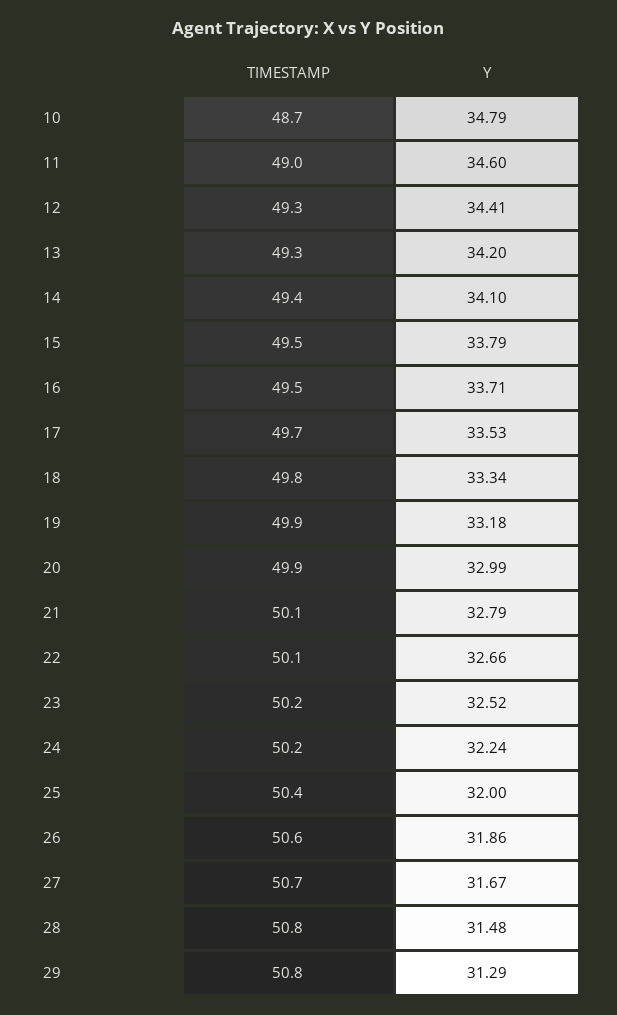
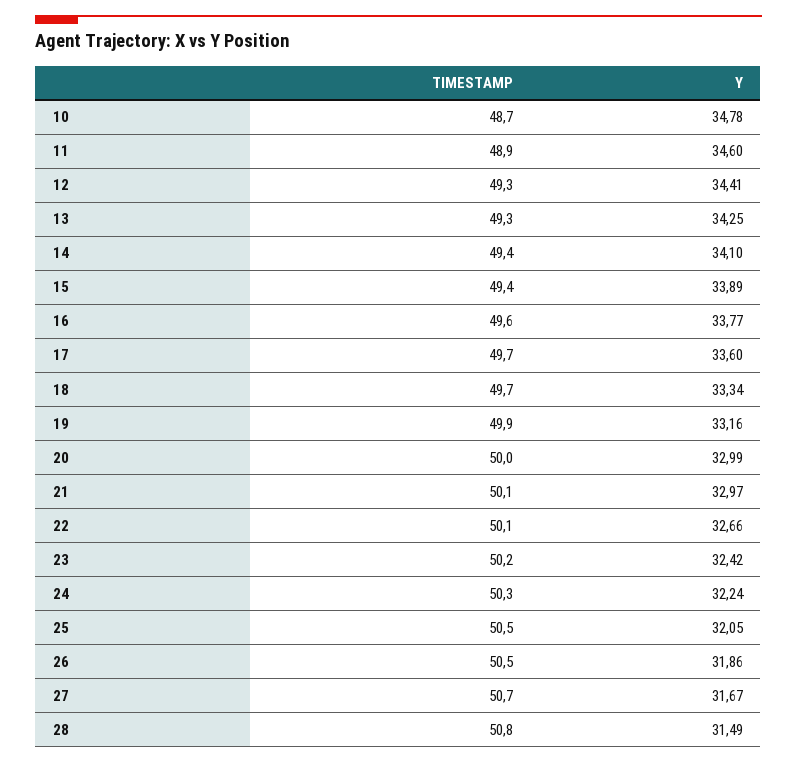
  {
    "TIMESTAMP": {
      "10": 48.7,
-     "11": 49,
+     "11": 48.9,
      "12": 49.3,
      "13": 49.3,
      "14": 49.4,
-     "15": 49.5,
+     "15": 49.4,
-     "16": 49.5,
+     "16": 49.6,
      "17": 49.7,
-     "18": 49.8,
+     "18": 49.7,
      "19": 49.9,
-     "20": 49.9,
+     "20": 50,
      "21": 50.1,
      "22": 50.1,
      "23": 50.2,
-     "24": 50.2,
+     "24": 50.3,
-     "25": 50.4,
+     "25": 50.5,
-     "26": 50.6,
+     "26": 50.5,
      "27": 50.7,
-     "28": 50.8,
+     "28": 50.8
-     "29": 50.8
    },
    "Y": {
-     "10": 34.79,
+     "10": 34.78,
      "11": 34.6,
      "12": 34.41,
-     "13": 34.2,
+     "13": 34.25,
      "14": 34.1,
-     "15": 33.79,
+     "15": 33.89,
-     "16": 33.71,
+     "16": 33.77,
-     "17": 33.53,
+     "17": 33.6,
      "18": 33.34,
-     "19": 33.18,
+     "19": 33.16,
      "20": 32.99,
-     "21": 32.79,
+     "21": 32.97,
      "22": 32.66,
-     "23": 32.52,
+     "23": 32.42,
      "24": 32.24,
-     "25": 32,
+     "25": 32.05,
      "26": 31.86,
      "27": 31.67,
-     "28": 31.48,
+     "28": 31.49
-     "29": 31.29
    }
  }

